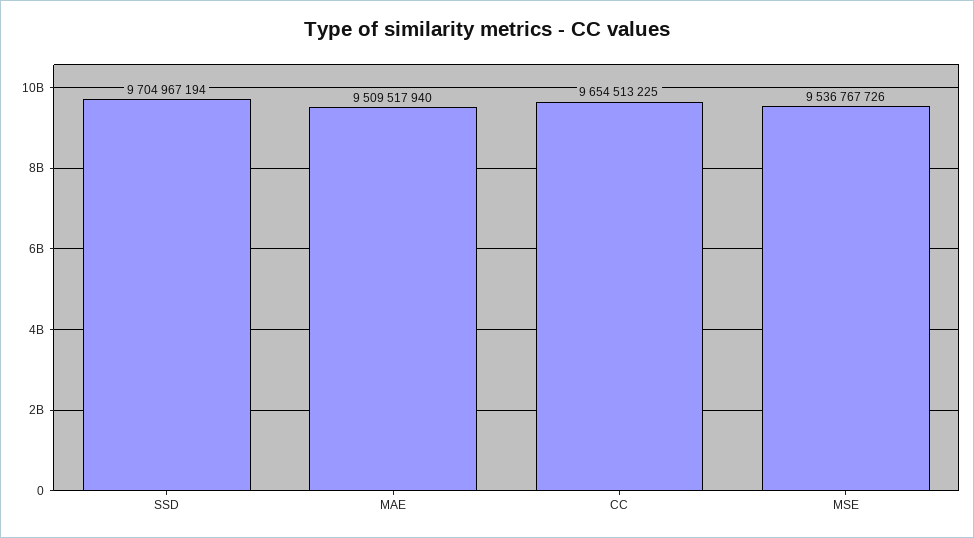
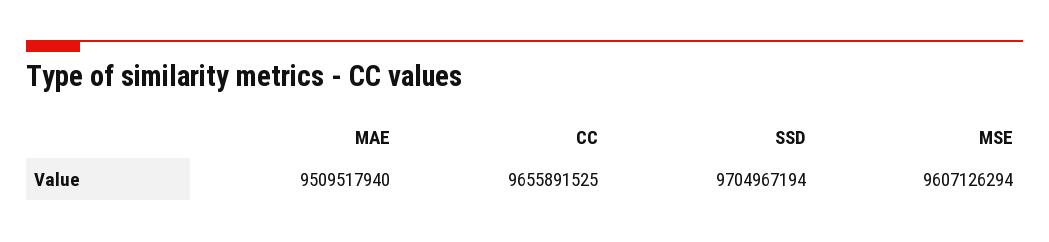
  {
    "SSD": 9704967194,
    "MAE": 9509517940,
-   "CC": 9654513225,
+   "CC": 9655891525,
-   "MSE": 9536767726
+   "MSE": 9607126294
  }

